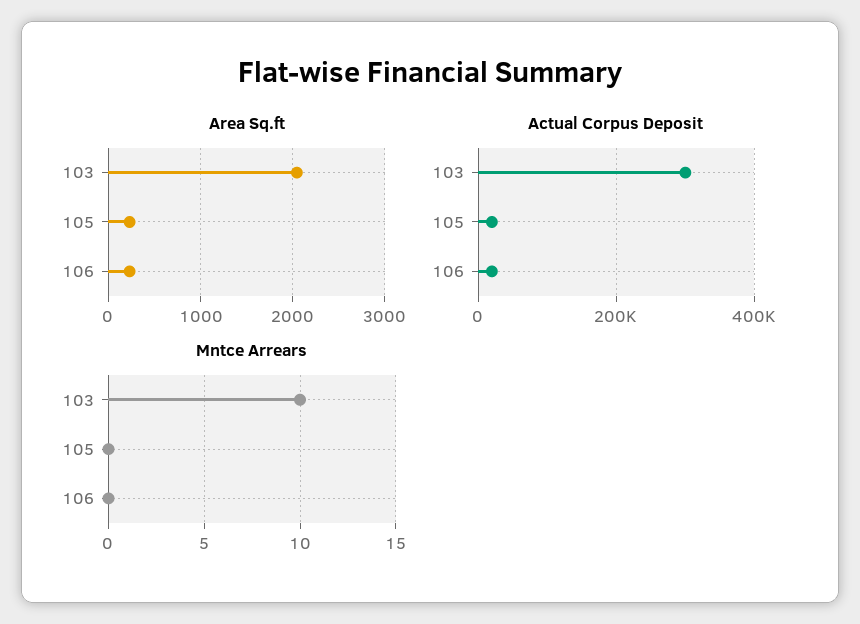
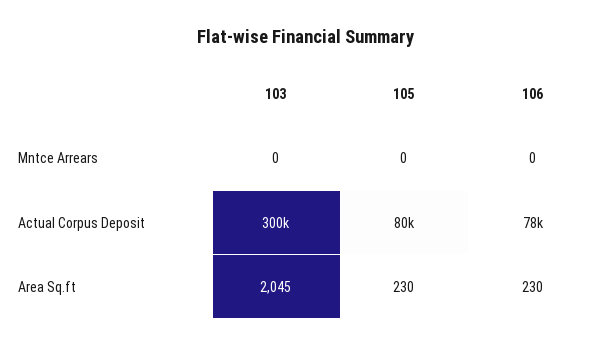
  {
    "Area Sq.ft": {
      "103": 2045,
      "105": 230,
      "106": 230
    },
    "Actual Corpus Deposit": {
      "103": 300000,
-     "105": 20000,
+     "105": 80000,
-     "106": 20000
+     "106": 78000
    },
    "Mntce Arrears": {
-     "103": 10,
+     "103": 0,
      "105": 0,
      "106": 0
    }
  }

